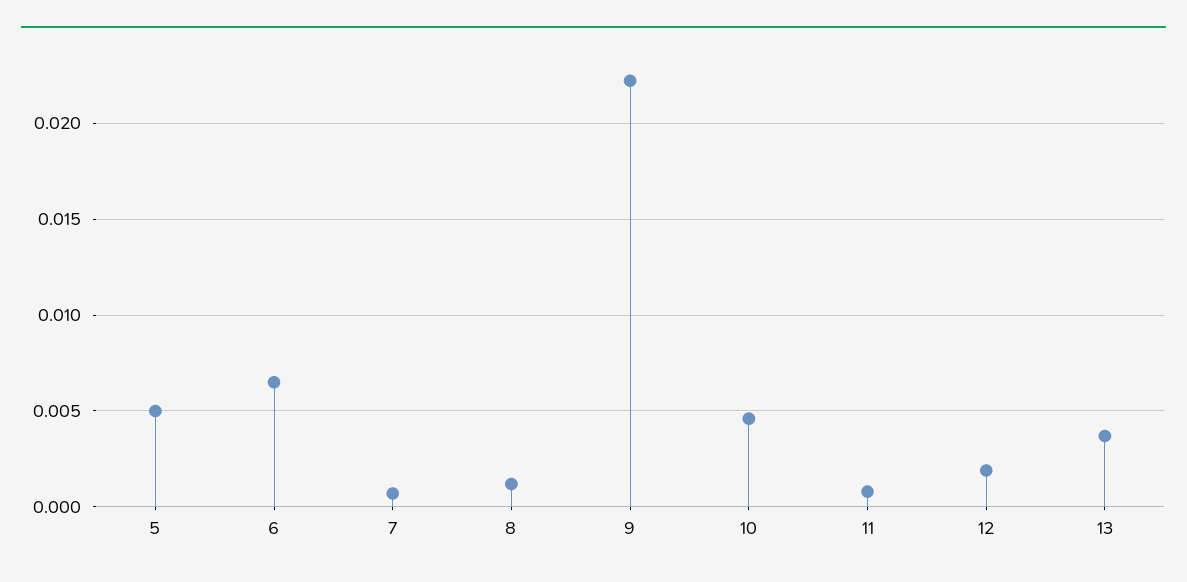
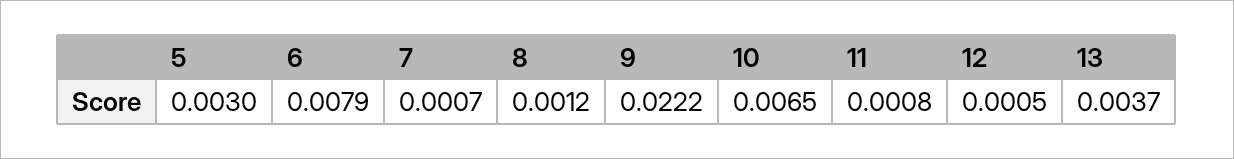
  {
-   "5": 0.005,
+   "5": 0.003,
-   "6": 0.0065,
+   "6": 0.0079,
    "7": 0.0007,
    "8": 0.0012,
    "9": 0.0222,
-   "10": 0.0045,
+   "10": 0.0065,
    "11": 0.0008,
-   "12": 0.002,
+   "12": 0.0005,
    "13": 0.0037
  }

